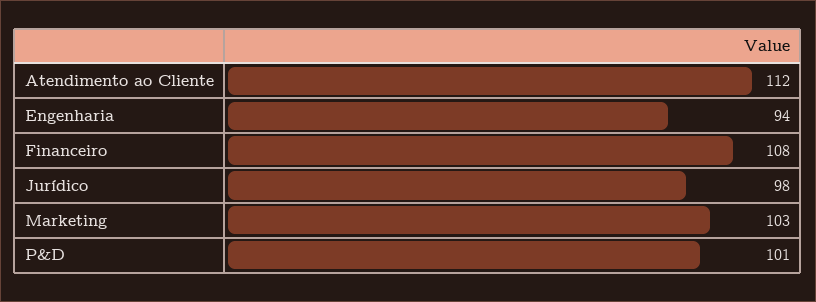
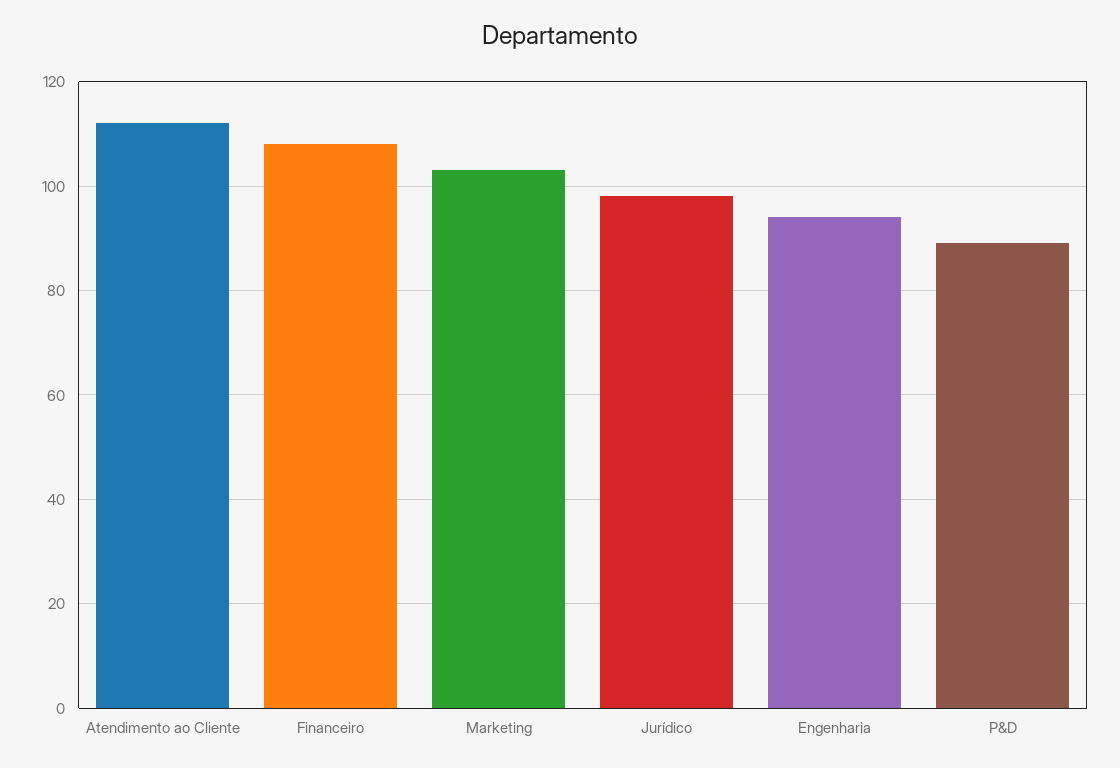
  {
    "Atendimento ao Cliente": 112,
    "Engenharia": 94,
    "Financeiro": 108,
    "Jurídico": 98,
    "Marketing": 103,
-   "P&D": 101
+   "P&D": 90
  }

